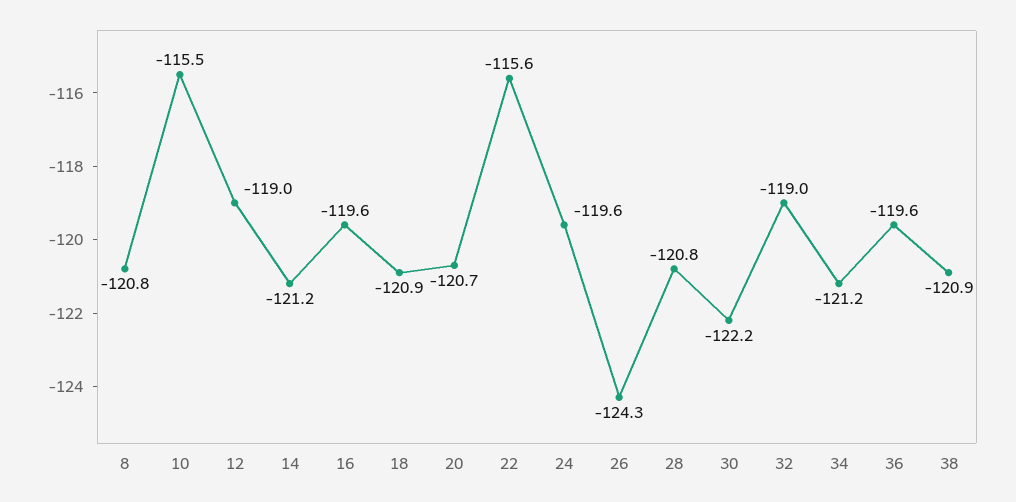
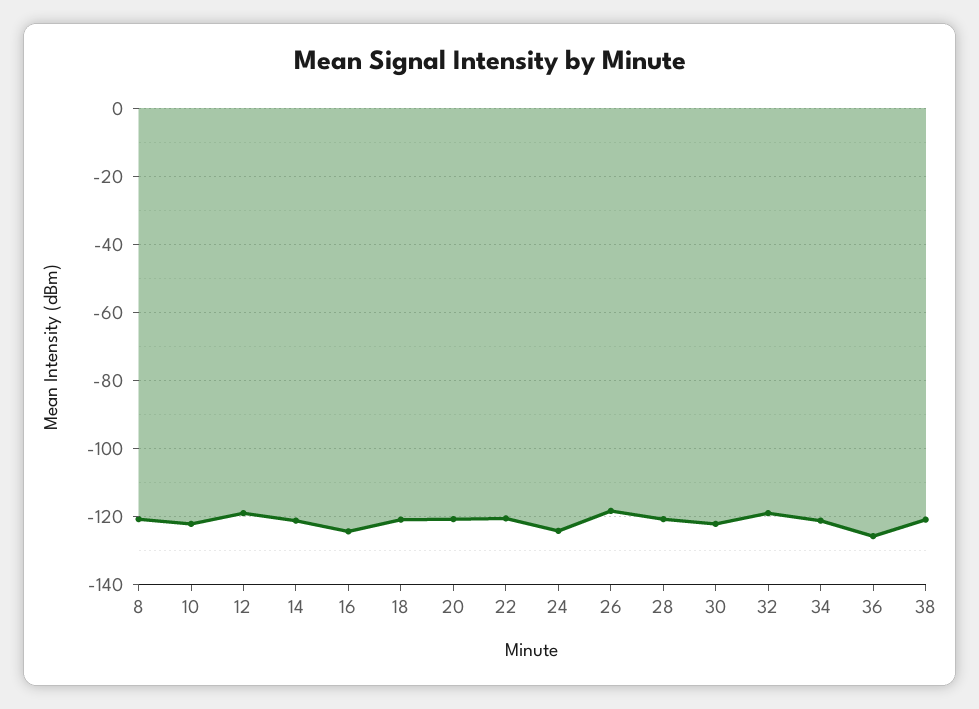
  {
    "8": -120.8,
-   "10": -115.5,
+   "10": -122,
    "12": -119,
    "14": -121.2,
-   "16": -119.6,
+   "16": -124,
    "18": -120.9,
    "20": -120.7,
-   "22": -115.6,
+   "22": -120,
-   "24": -119.6,
+   "24": -124,
-   "26": -124.3,
+   "26": -118,
    "28": -120.8,
    "30": -122.2,
    "32": -119,
    "34": -121.2,
-   "36": -119.6,
+   "36": -126,
    "38": -120.9
  }

